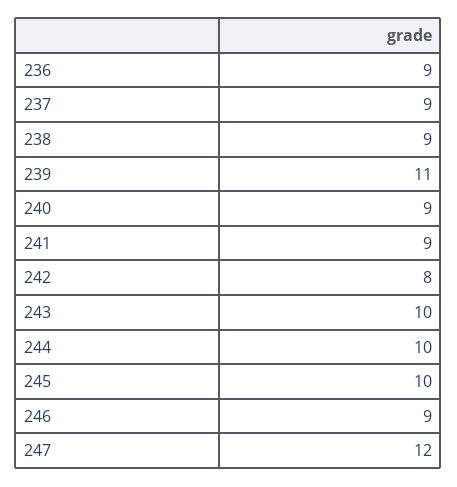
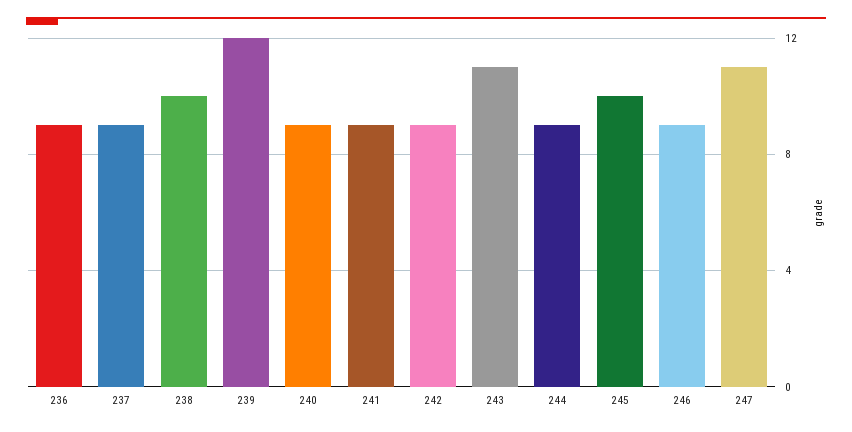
  {
    "236": 9,
    "237": 9,
-   "238": 9,
+   "238": 10,
-   "239": 11,
+   "239": 12,
    "240": 9,
    "241": 9,
-   "242": 8,
+   "242": 9,
-   "243": 10,
+   "243": 11,
-   "244": 10,
+   "244": 9,
    "245": 10,
    "246": 9,
-   "247": 12
+   "247": 11
  }

